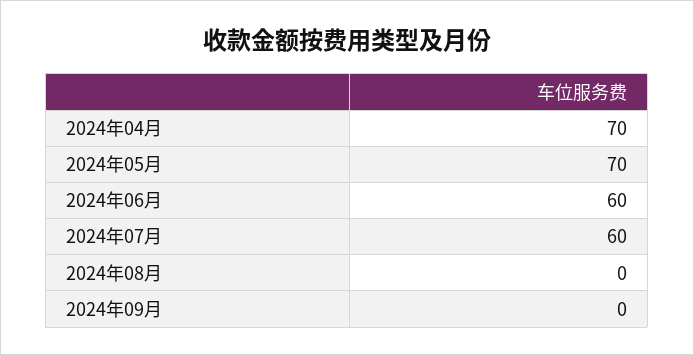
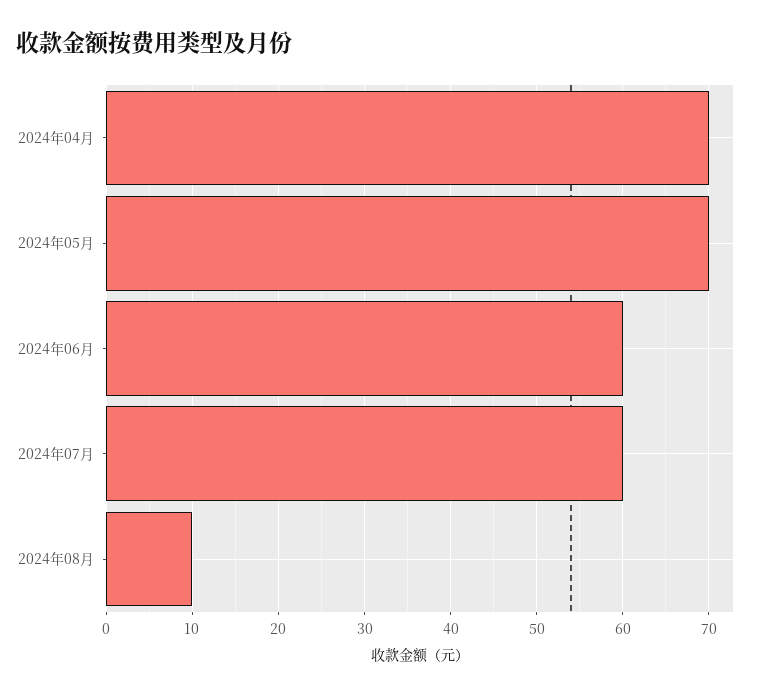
  {
    "2024年04月": 70,
    "2024年05月": 70,
    "2024年06月": 60,
    "2024年07月": 60,
-   "2024年08月": 0,
+   "2024年08月": 10
-   "2024年09月": 0
  }

